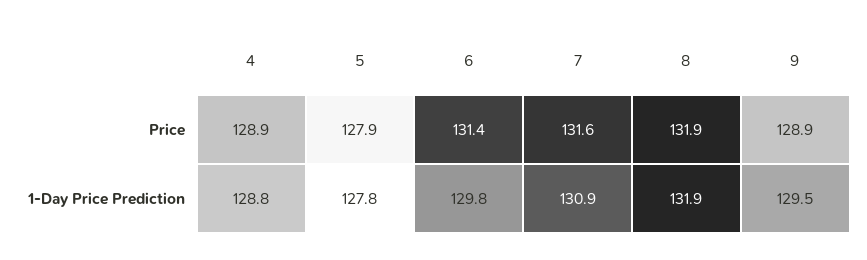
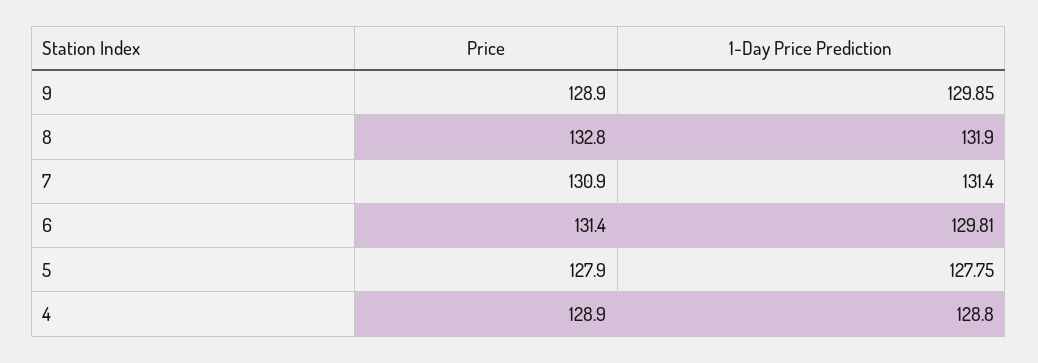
  {
    "4": {
      "Price": 128.9,
      "1-Day Price Prediction": 128.8
    },
    "5": {
      "Price": 127.9,
      "1-Day Price Prediction": 127.75
    },
    "6": {
      "Price": 131.4,
      "1-Day Price Prediction": 129.81
    },
    "7": {
-     "Price": 131.6,
+     "Price": 130.9,
-     "1-Day Price Prediction": 130.9
+     "1-Day Price Prediction": 131.4
    },
    "8": {
-     "Price": 131.9,
+     "Price": 132.8,
      "1-Day Price Prediction": 131.9
    },
    "9": {
      "Price": 128.9,
-     "1-Day Price Prediction": 129.5
+     "1-Day Price Prediction": 129.85
    }
  }

